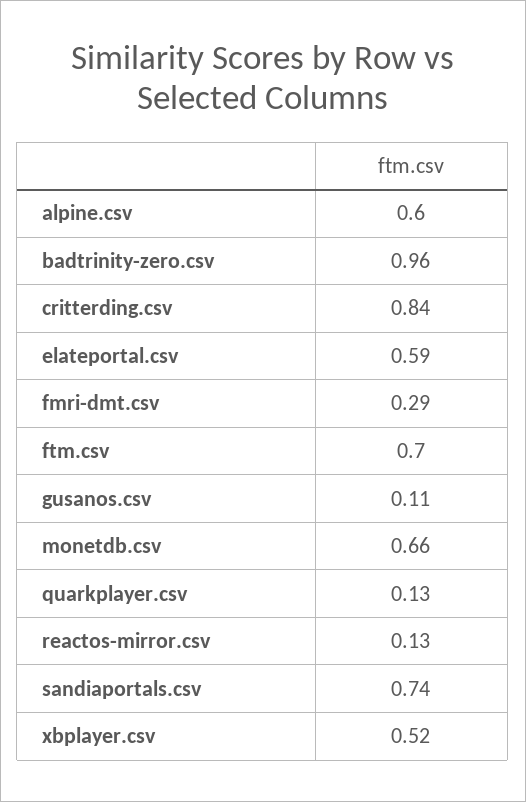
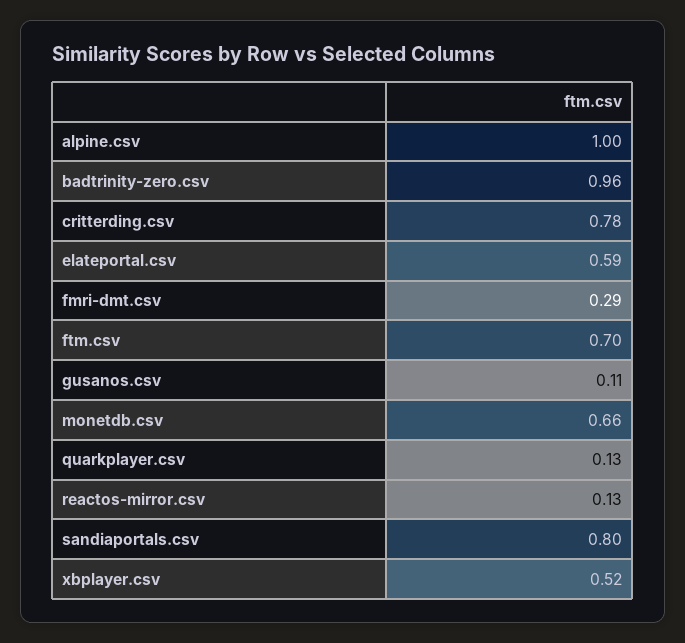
  {
-   "alpine.csv": 0.6,
+   "alpine.csv": 1,
    "badtrinity-zero.csv": 0.96,
-   "critterding.csv": 0.84,
+   "critterding.csv": 0.78,
    "elateportal.csv": 0.59,
    "fmri-dmt.csv": 0.29,
    "ftm.csv": 0.7,
    "gusanos.csv": 0.11,
    "monetdb.csv": 0.66,
    "quarkplayer.csv": 0.13,
    "reactos-mirror.csv": 0.13,
-   "sandiaportals.csv": 0.74,
+   "sandiaportals.csv": 0.8,
    "xbplayer.csv": 0.52
  }

